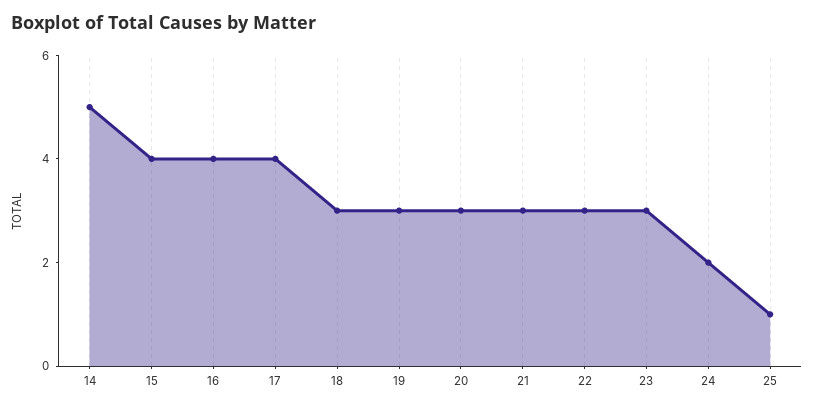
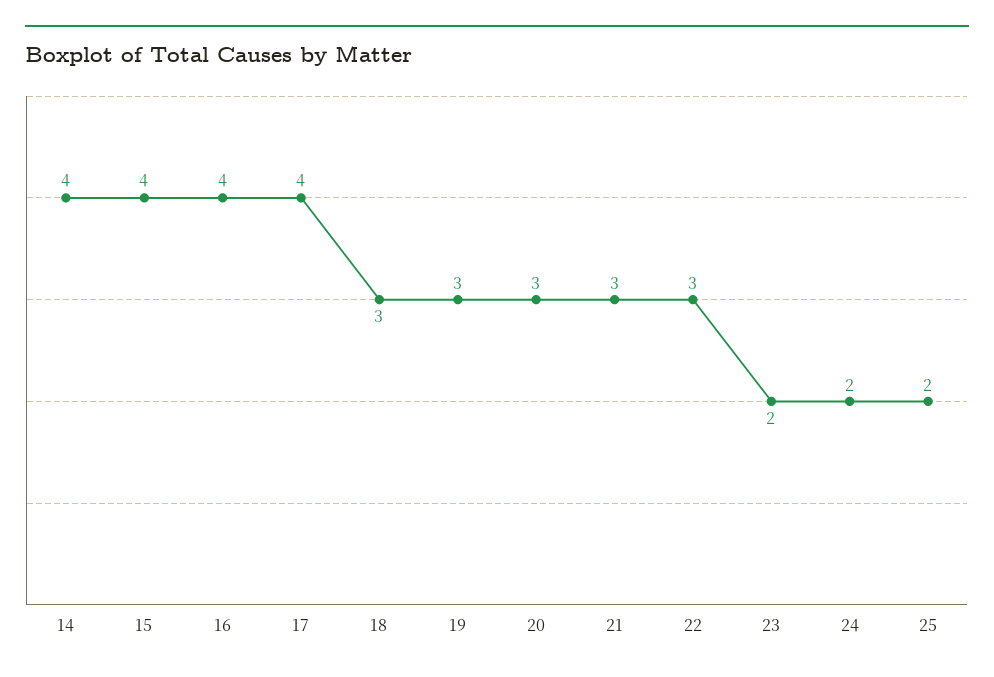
  {
-   "14": 5,
+   "14": 4,
    "15": 4,
    "16": 4,
    "17": 4,
    "18": 3,
    "19": 3,
    "20": 3,
    "21": 3,
    "22": 3,
-   "23": 3,
+   "23": 2,
    "24": 2,
-   "25": 1
+   "25": 2
  }

